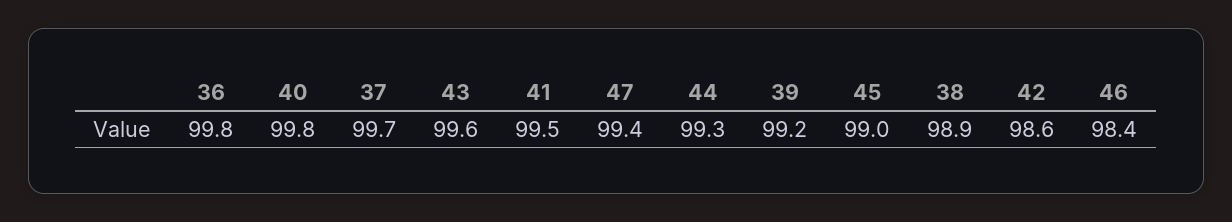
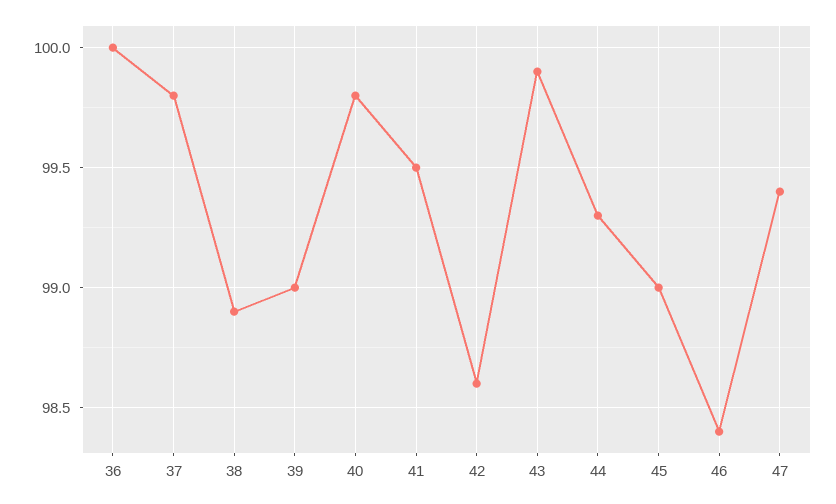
  {
-   "36": 99.8,
+   "36": 100,
    "40": 99.8,
-   "37": 99.7,
+   "37": 99.8,
-   "43": 99.6,
+   "43": 99.9,
    "41": 99.5,
    "47": 99.4,
    "44": 99.3,
-   "39": 99.2,
+   "39": 99,
    "45": 99,
    "38": 98.9,
    "42": 98.6,
    "46": 98.4
  }

